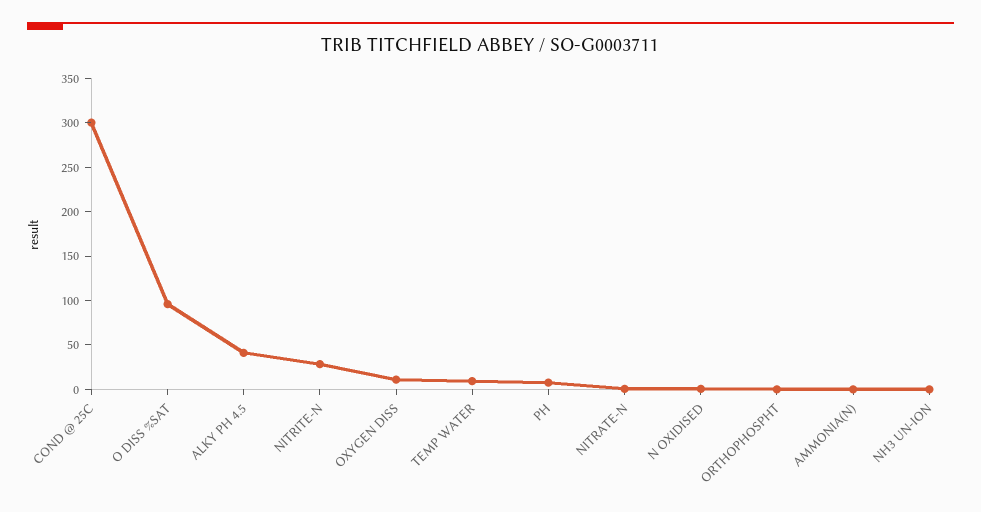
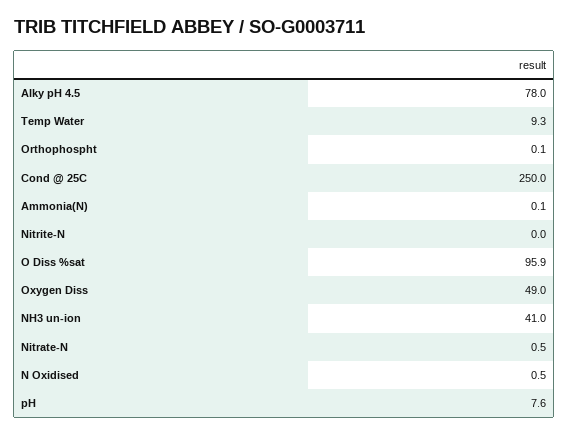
  {
-   "COND @ 25C": 300,
+   "COND @ 25C": 250,
    "O DISS %SAT": 95.9,
-   "ALKY PH 4.5": 40,
+   "ALKY PH 4.5": 78,
-   "NITRITE-N": 30,
+   "NITRITE-N": 0,
-   "OXYGEN DISS": 10,
+   "OXYGEN DISS": 49,
    "TEMP WATER": 9.3,
    "PH": 7.6,
    "NITRATE-N": 0.5,
    "N OXIDISED": 0.5,
    "ORTHOPHOSPHT": 0.1,
    "AMMONIA(N)": 0.1,
-   "NH3 UN-ION": 0
+   "NH3 UN-ION": 41
  }

